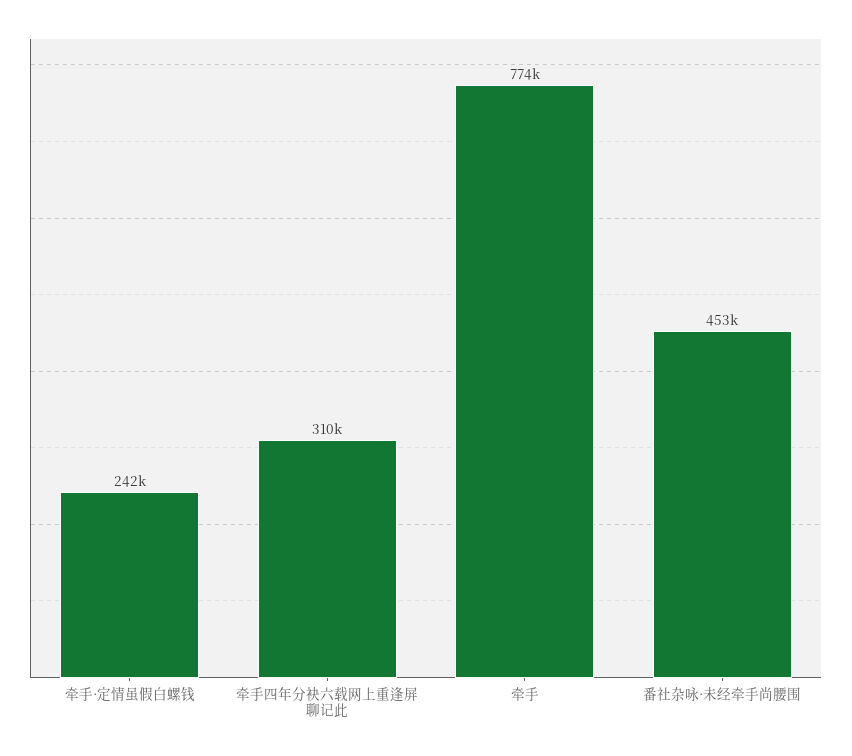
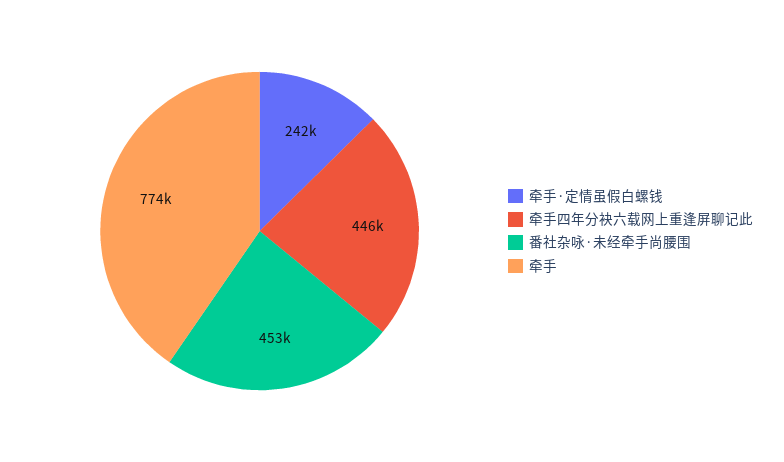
  {
    "牵手·定情虽假白螺钱": 242000,
-   "牵手四年分袂六载网上重逢屏聊记此": 310000,
+   "牵手四年分袂六载网上重逢屏聊记此": 446000,
    "牵手": 774000,
    "番社杂咏·未经牵手尚腰围": 453000
  }

